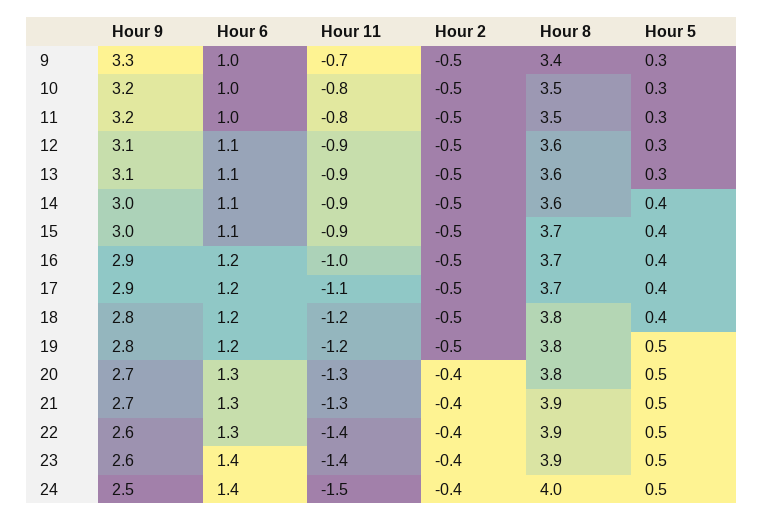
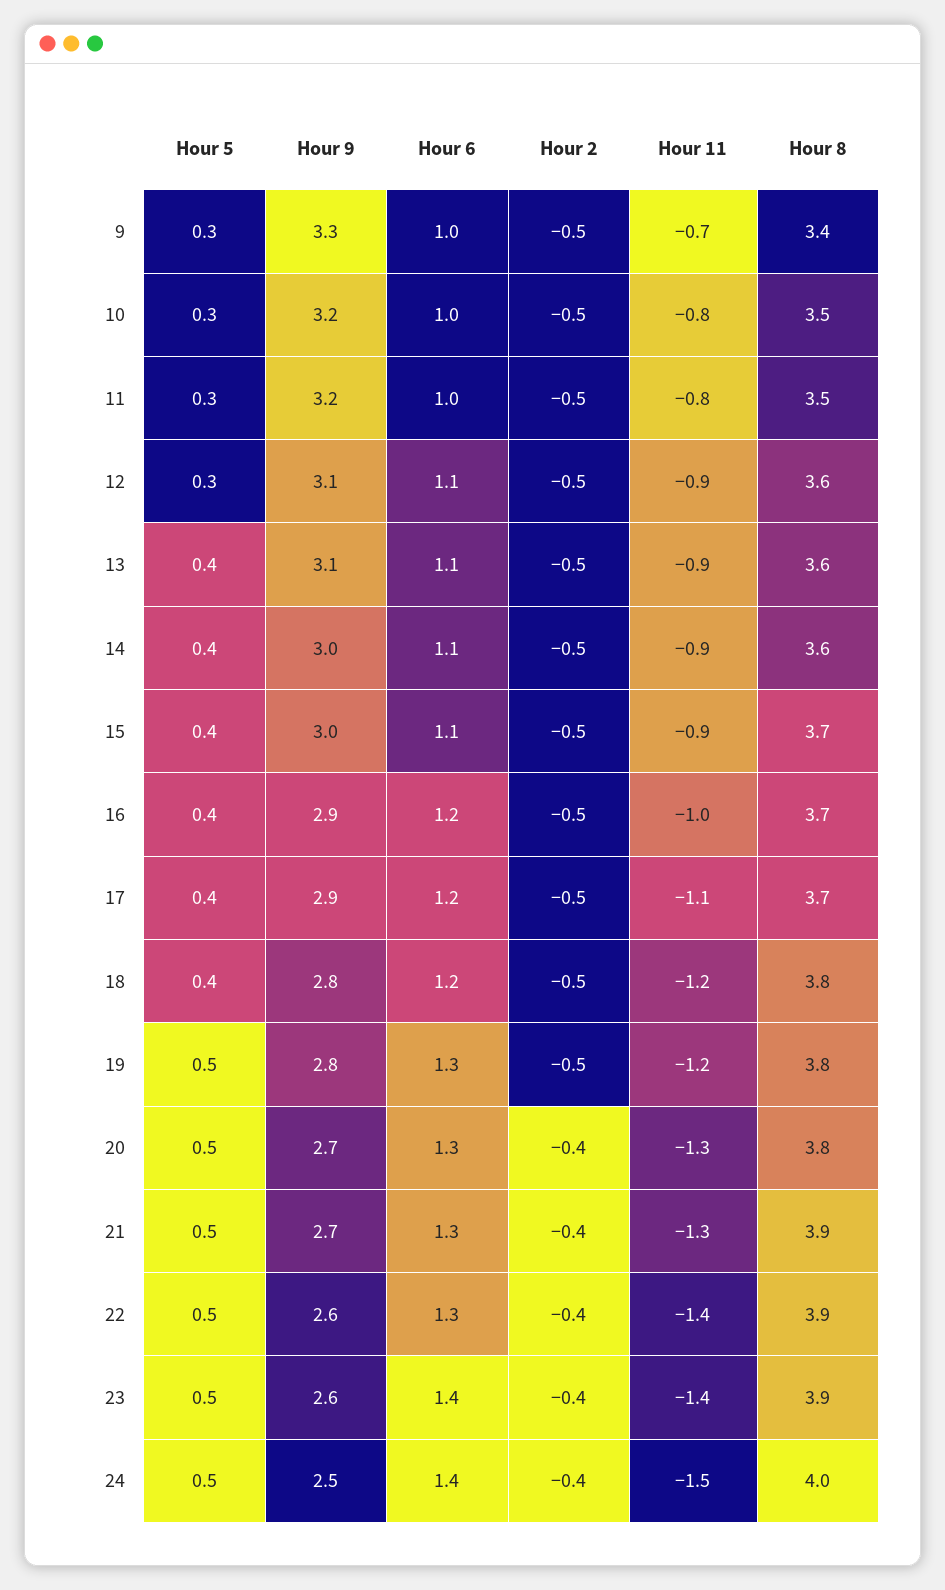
  {
    "Hour 9": {
      "9": 3.3,
      "10": 3.2,
      "11": 3.2,
      "12": 3.1,
      "13": 3.1,
      "14": 3,
      "15": 3,
      "16": 2.9,
      "17": 2.9,
      "18": 2.8,
      "19": 2.8,
      "20": 2.7,
      "21": 2.7,
      "22": 2.6,
      "23": 2.6,
      "24": 2.5
    },
    "Hour 6": {
      "9": 1,
      "10": 1,
      "11": 1,
      "12": 1.1,
      "13": 1.1,
      "14": 1.1,
      "15": 1.1,
      "16": 1.2,
      "17": 1.2,
      "18": 1.2,
-     "19": 1.2,
+     "19": 1.3,
      "20": 1.3,
      "21": 1.3,
      "22": 1.3,
      "23": 1.4,
      "24": 1.4
    },
    "Hour 11": {
      "9": -0.7,
      "10": -0.8,
      "11": -0.8,
      "12": -0.9,
      "13": -0.9,
      "14": -0.9,
      "15": -0.9,
      "16": -1,
      "17": -1.1,
      "18": -1.2,
      "19": -1.2,
      "20": -1.3,
      "21": -1.3,
      "22": -1.4,
      "23": -1.4,
      "24": -1.5
    },
    "Hour 2": {
      "9": -0.5,
      "10": -0.5,
      "11": -0.5,
      "12": -0.5,
      "13": -0.5,
      "14": -0.5,
      "15": -0.5,
      "16": -0.5,
      "17": -0.5,
      "18": -0.5,
      "19": -0.5,
      "20": -0.4,
      "21": -0.4,
      "22": -0.4,
      "23": -0.4,
      "24": -0.4
    },
    "Hour 8": {
      "9": 3.4,
      "10": 3.5,
      "11": 3.5,
      "12": 3.6,
      "13": 3.6,
      "14": 3.6,
      "15": 3.7,
      "16": 3.7,
      "17": 3.7,
      "18": 3.8,
      "19": 3.8,
      "20": 3.8,
      "21": 3.9,
      "22": 3.9,
      "23": 3.9,
      "24": 4
    },
    "Hour 5": {
      "9": 0.3,
      "10": 0.3,
      "11": 0.3,
      "12": 0.3,
-     "13": 0.3,
+     "13": 0.4,
      "14": 0.4,
      "15": 0.4,
      "16": 0.4,
      "17": 0.4,
      "18": 0.4,
      "19": 0.5,
      "20": 0.5,
      "21": 0.5,
      "22": 0.5,
      "23": 0.5,
      "24": 0.5
    }
  }

